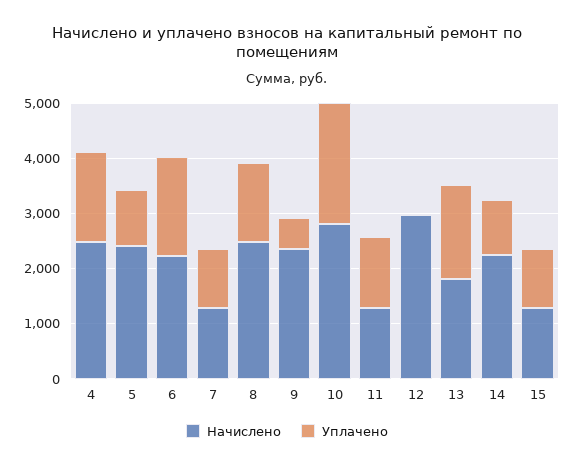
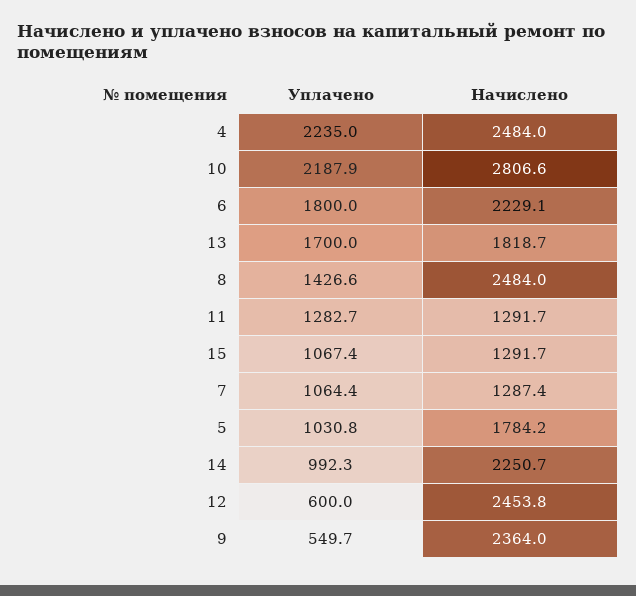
  {
    "Начислено": {
      "4": 2484,
-     "5": 2400,
+     "5": 1784.2,
      "6": 2229.1,
      "7": 1287.4,
      "8": 2484,
      "9": 2364,
      "10": 2806.6,
      "11": 1291.7,
-     "12": 3000,
+     "12": 2453.8,
      "13": 1818.7,
      "14": 2250.7,
      "15": 1291.7
    },
    "Уплачено": {
-     "4": 1600,
+     "4": 2235,
      "5": 1030.8,
      "6": 1800,
      "7": 1064.4,
      "8": 1426.6,
      "9": 549.7,
      "10": 2187.9,
      "11": 1282.7,
-     "12": 0,
+     "12": 600,
      "13": 1700,
      "14": 992.3,
      "15": 1067.4
    }
  }

